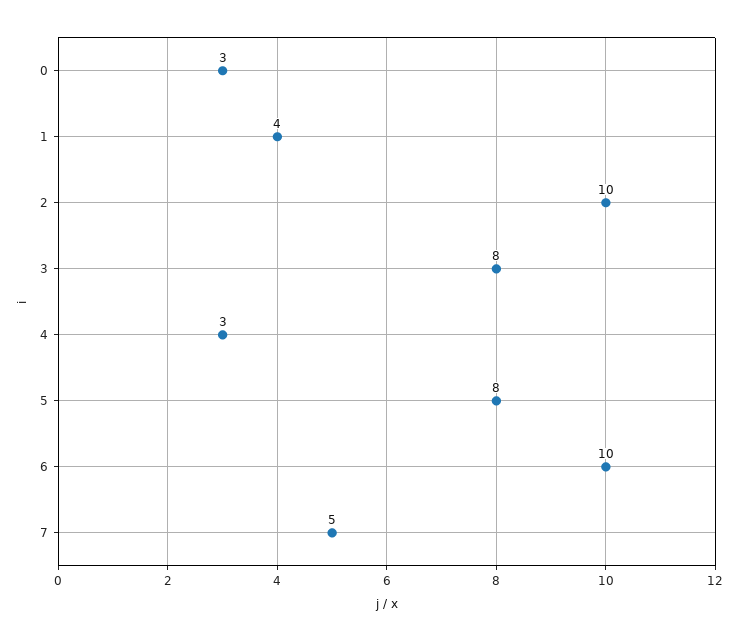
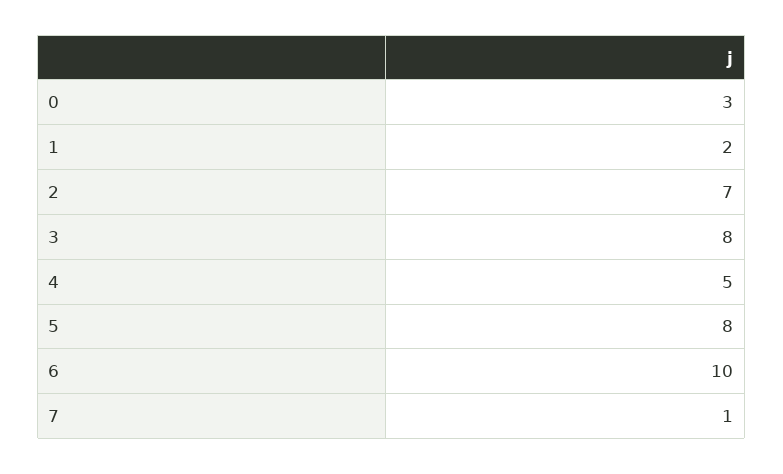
  {
    "0": 3,
-   "1": 4,
+   "1": 2,
-   "2": 10,
+   "2": 7,
    "3": 8,
-   "4": 3,
+   "4": 5,
    "5": 8,
    "6": 10,
-   "7": 5
+   "7": 1
  }

